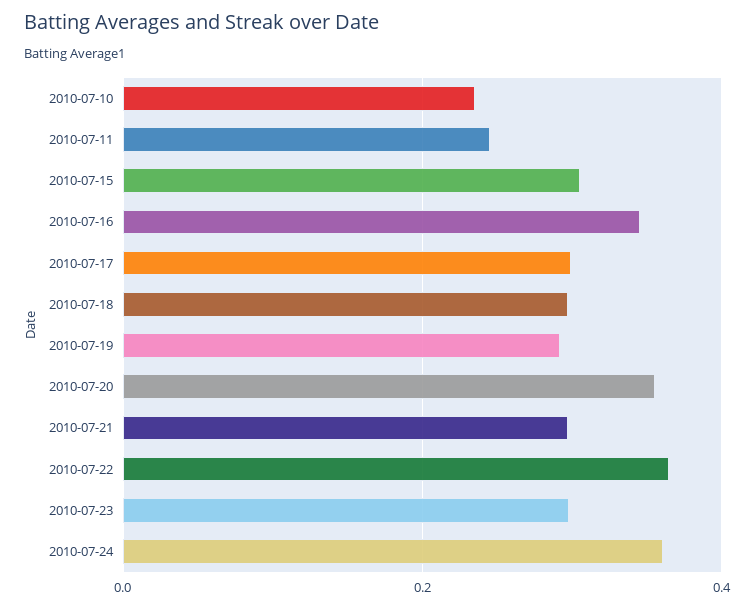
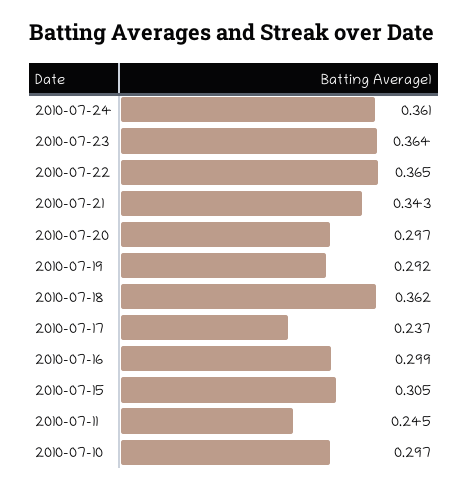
  {
-   "2010-07-10": 0.24,
+   "2010-07-10": 0.297,
    "2010-07-11": 0.245,
    "2010-07-15": 0.305,
-   "2010-07-16": 0.34,
+   "2010-07-16": 0.299,
-   "2010-07-17": 0.3,
+   "2010-07-17": 0.237,
-   "2010-07-18": 0.3,
+   "2010-07-18": 0.362,
    "2010-07-19": 0.292,
-   "2010-07-20": 0.36,
+   "2010-07-20": 0.297,
-   "2010-07-21": 0.3,
+   "2010-07-21": 0.343,
    "2010-07-22": 0.365,
-   "2010-07-23": 0.3,
+   "2010-07-23": 0.364,
    "2010-07-24": 0.361
  }

